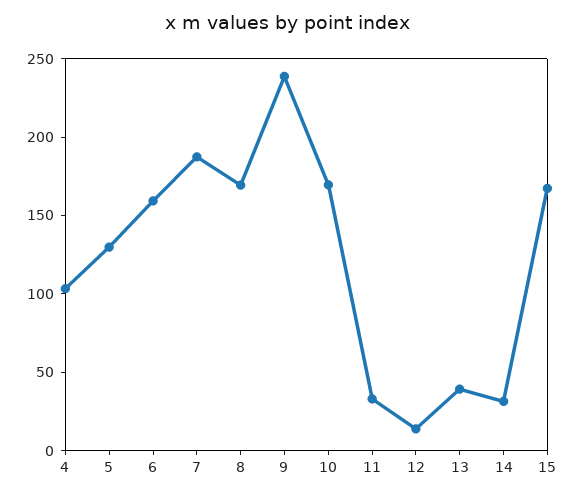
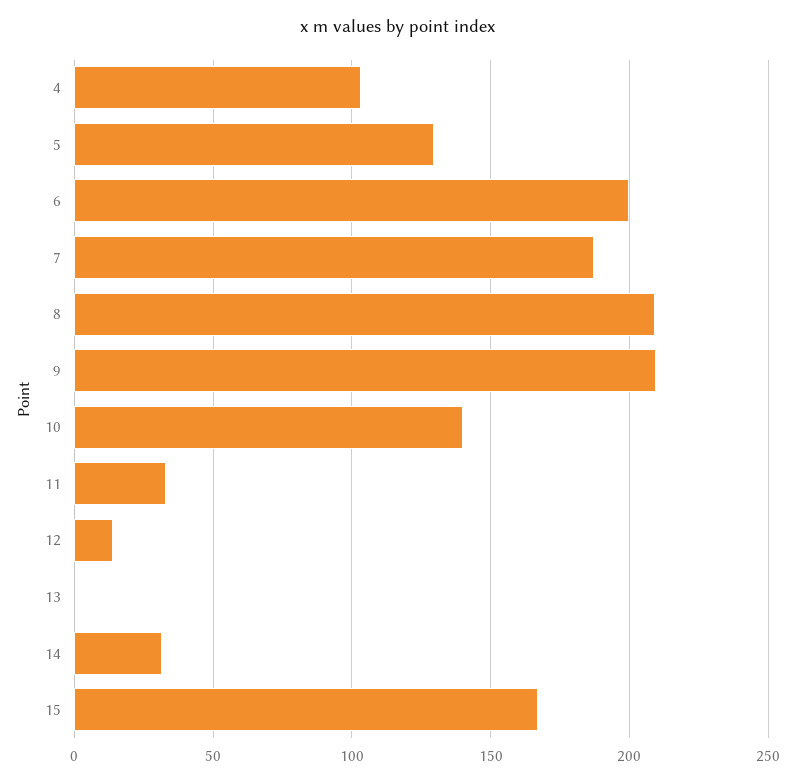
  {
    "4": 105,
    "5": 130,
-   "6": 160,
+   "6": 200,
    "7": 185,
-   "8": 170,
+   "8": 210,
-   "9": 240,
+   "9": 210,
-   "10": 170,
+   "10": 140,
    "11": 35,
    "12": 15,
-   "13": 40,
+   "13": 0,
    "14": 30,
    "15": 165
  }

